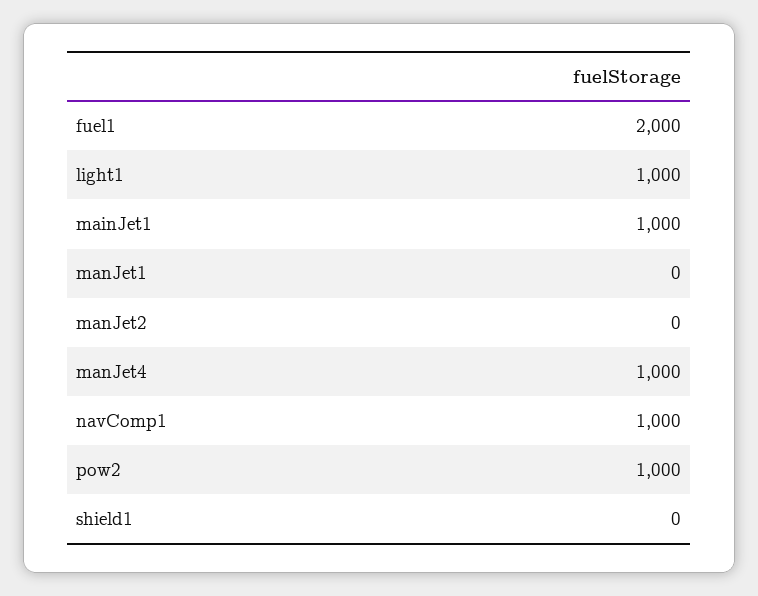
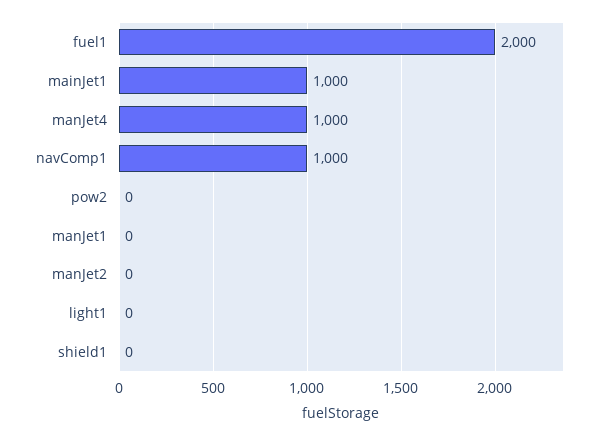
  {
    "fuel1": 2000,
-   "light1": 1000,
+   "light1": 0,
    "mainJet1": 1000,
    "manJet1": 0,
    "manJet2": 0,
    "manJet4": 1000,
    "navComp1": 1000,
-   "pow2": 1000,
+   "pow2": 0,
    "shield1": 0
  }

